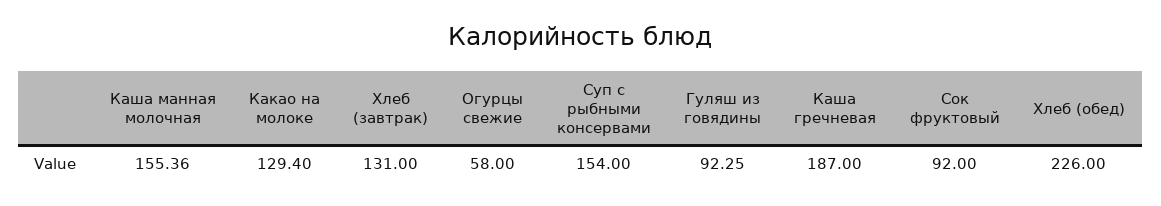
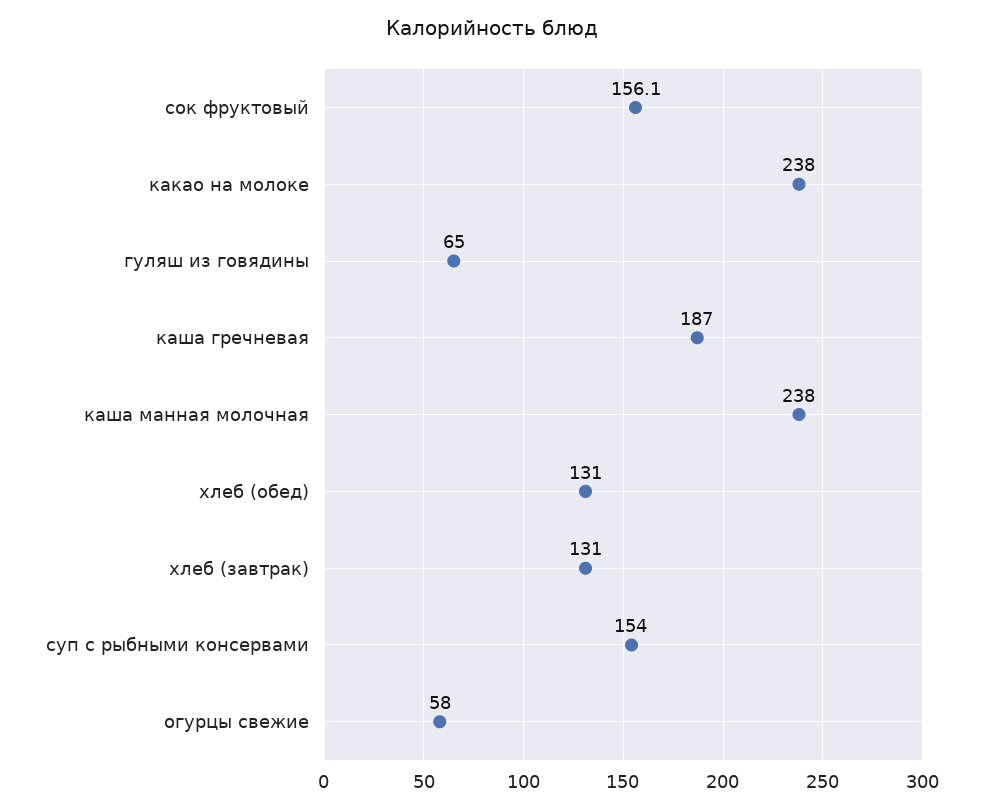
  {
-   "Каша манная молочная": 155.36,
+   "Каша манная молочная": 238,
-   "Какао на молоке": 129.4,
+   "Какао на молоке": 238,
    "Хлеб (завтрак)": 131,
    "Огурцы свежие": 58,
    "Суп с рыбными консервами": 154,
-   "Гуляш из говядины": 92.25,
+   "Гуляш из говядины": 65,
    "Каша гречневая": 187,
-   "Сок фруктовый": 92,
+   "Сок фруктовый": 156.1,
-   "Хлеб (обед)": 226
+   "Хлеб (обед)": 131
  }

